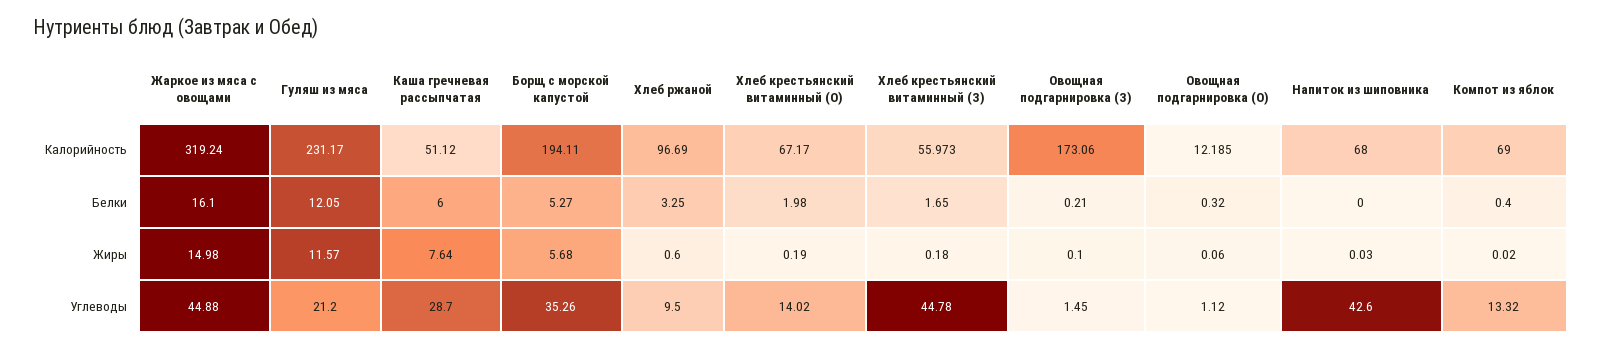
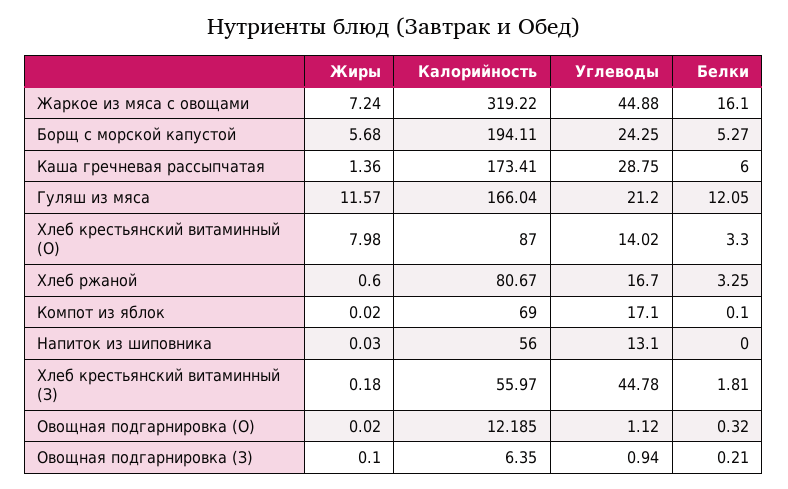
  {
    "Жаркое из мяса с овощами": {
-     "Калорийность": 319.24,
+     "Калорийность": 319.22,
      "Белки": 16.1,
-     "Жиры": 14.98,
+     "Жиры": 7.24,
      "Углеводы": 44.88
    },
    "Гуляш из мяса": {
-     "Калорийность": 231.17,
+     "Калорийность": 166.04,
      "Белки": 12.05,
      "Жиры": 11.57,
      "Углеводы": 21.2
    },
    "Каша гречневая рассыпчатая": {
-     "Калорийность": 51.12,
+     "Калорийность": 173.41,
      "Белки": 6,
-     "Жиры": 7.64,
+     "Жиры": 1.36,
-     "Углеводы": 28.7
+     "Углеводы": 28.75
    },
    "Борщ с морской капустой": {
      "Калорийность": 194.11,
      "Белки": 5.27,
      "Жиры": 5.68,
-     "Углеводы": 35.26
+     "Углеводы": 24.25
    },
    "Хлеб ржаной": {
-     "Калорийность": 96.69,
+     "Калорийность": 80.67,
      "Белки": 3.25,
      "Жиры": 0.6,
-     "Углеводы": 9.5
+     "Углеводы": 16.7
    },
    "Хлеб крестьянский витаминный (О)": {
-     "Калорийность": 67.17,
+     "Калорийность": 87,
-     "Белки": 1.98,
+     "Белки": 3.3,
-     "Жиры": 0.19,
+     "Жиры": 7.98,
      "Углеводы": 14.02
    },
    "Хлеб крестьянский витаминный (З)": {
-     "Калорийность": 55.973,
+     "Калорийность": 55.97,
-     "Белки": 1.65,
+     "Белки": 1.81,
      "Жиры": 0.18,
      "Углеводы": 44.78
    },
    "Овощная подгарнировка (З)": {
-     "Калорийность": 173.06,
+     "Калорийность": 6.35,
      "Белки": 0.21,
      "Жиры": 0.1,
-     "Углеводы": 1.45
+     "Углеводы": 0.94
    },
    "Овощная подгарнировка (О)": {
      "Калорийность": 12.185,
      "Белки": 0.32,
-     "Жиры": 0.06,
+     "Жиры": 0.02,
      "Углеводы": 1.12
    },
    "Напиток из шиповника": {
-     "Калорийность": 68,
+     "Калорийность": 56,
      "Белки": 0,
      "Жиры": 0.03,
-     "Углеводы": 42.6
+     "Углеводы": 13.1
    },
    "Компот из яблок": {
      "Калорийность": 69,
-     "Белки": 0.4,
+     "Белки": 0.1,
      "Жиры": 0.02,
-     "Углеводы": 13.32
+     "Углеводы": 17.1
    }
  }

